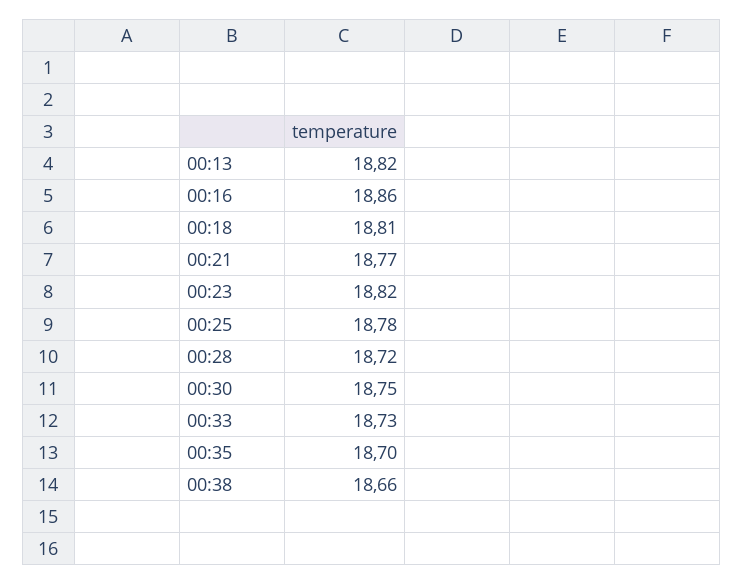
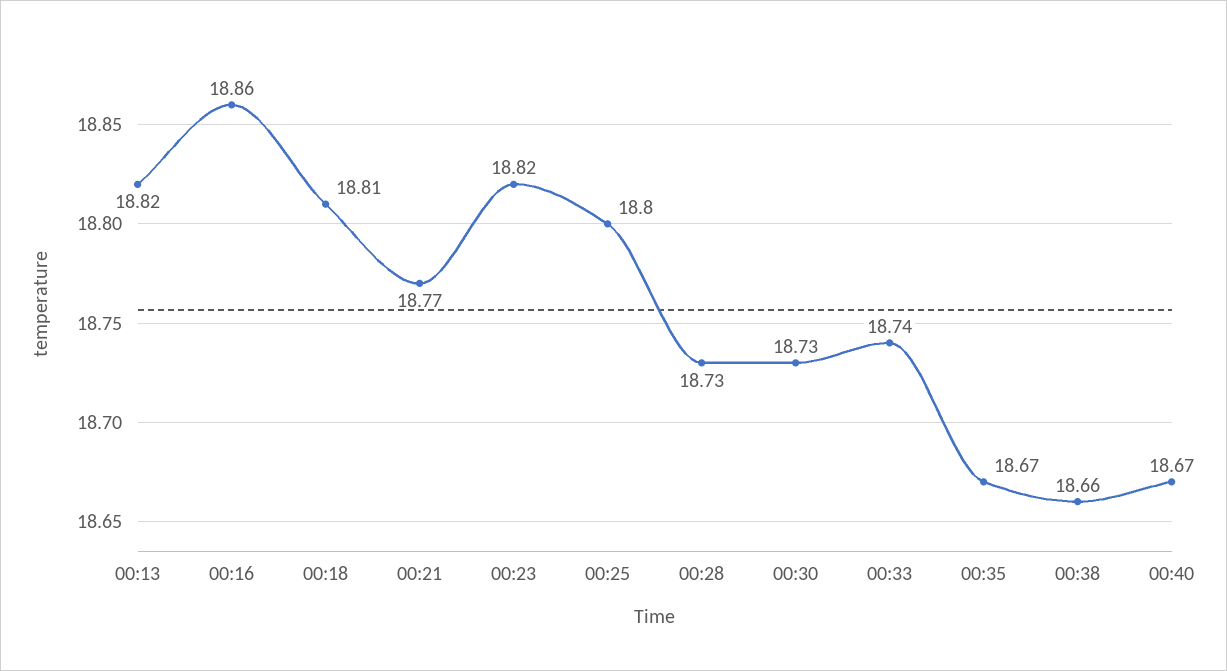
  {
    "00:13": 18.82,
    "00:16": 18.86,
    "00:18": 18.81,
    "00:21": 18.77,
    "00:23": 18.82,
-   "00:25": 18.78,
+   "00:25": 18.8,
-   "00:28": 18.72,
+   "00:28": 18.73,
-   "00:30": 18.75,
+   "00:30": 18.73,
-   "00:33": 18.73,
+   "00:33": 18.74,
-   "00:35": 18.7,
+   "00:35": 18.67,
-   "00:38": 18.66
+   "00:38": 18.66,
+   "00:40": 18.67
  }

